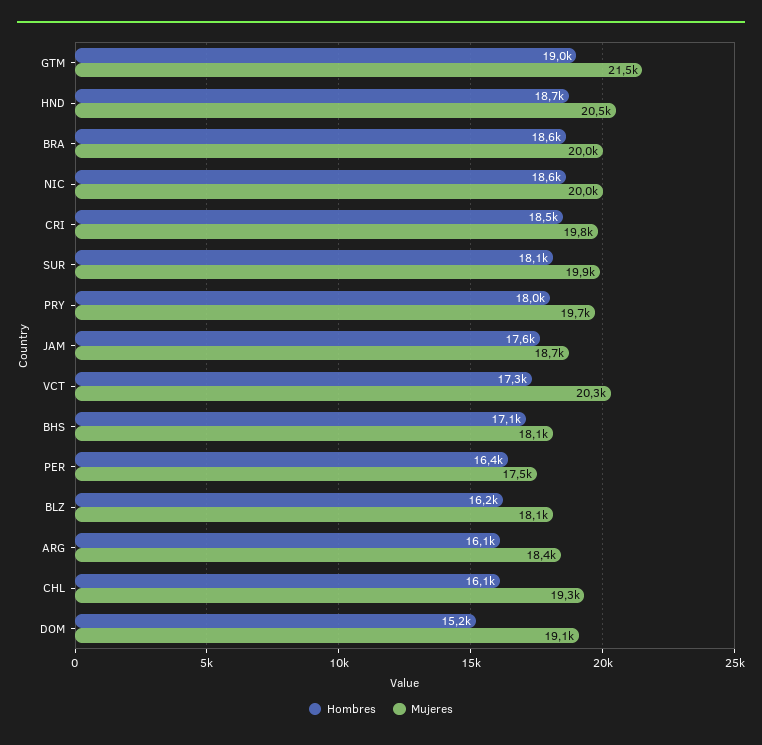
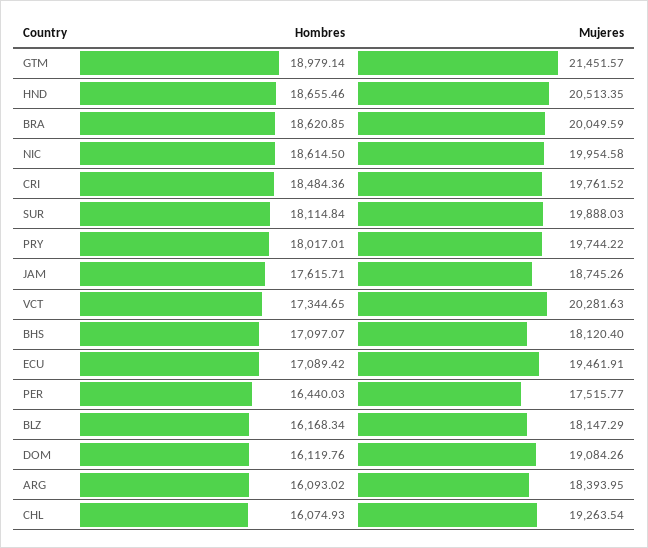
  {
    "Hombres": {
      "GTM": 18979.14,
      "HND": 18655.46,
      "BRA": 18620.85,
      "NIC": 18614.5,
      "CRI": 18484.36,
      "SUR": 18114.84,
      "PRY": 18017.01,
      "JAM": 17615.71,
      "VCT": 17344.65,
      "BHS": 17097.07,
      "PER": 16440.03,
      "BLZ": 16168.34,
      "ARG": 16093.02,
      "CHL": 16074.93,
-     "DOM": 15200
+     "DOM": 16119.76,
+     "ECU": 17089.42
    },
    "Mujeres": {
      "GTM": 21451.57,
      "HND": 20513.35,
      "BRA": 20049.59,
      "NIC": 19954.58,
      "CRI": 19761.52,
      "SUR": 19888.03,
      "PRY": 19744.22,
      "JAM": 18745.26,
      "VCT": 20281.63,
      "BHS": 18120.4,
      "PER": 17515.77,
      "BLZ": 18147.29,
      "ARG": 18393.95,
      "CHL": 19263.54,
-     "DOM": 19084.26
+     "DOM": 19084.26,
+     "ECU": 19461.91
    }
  }

